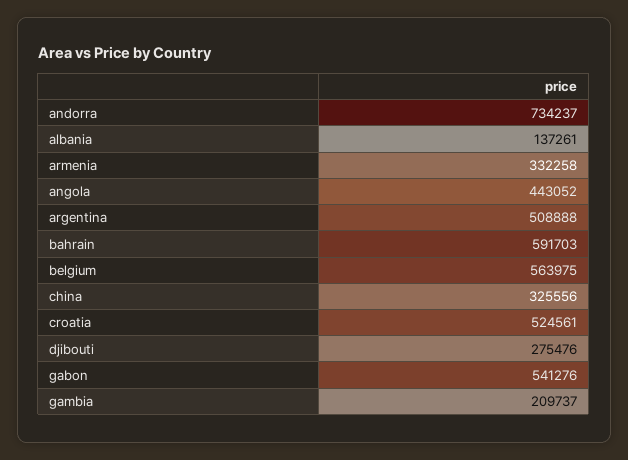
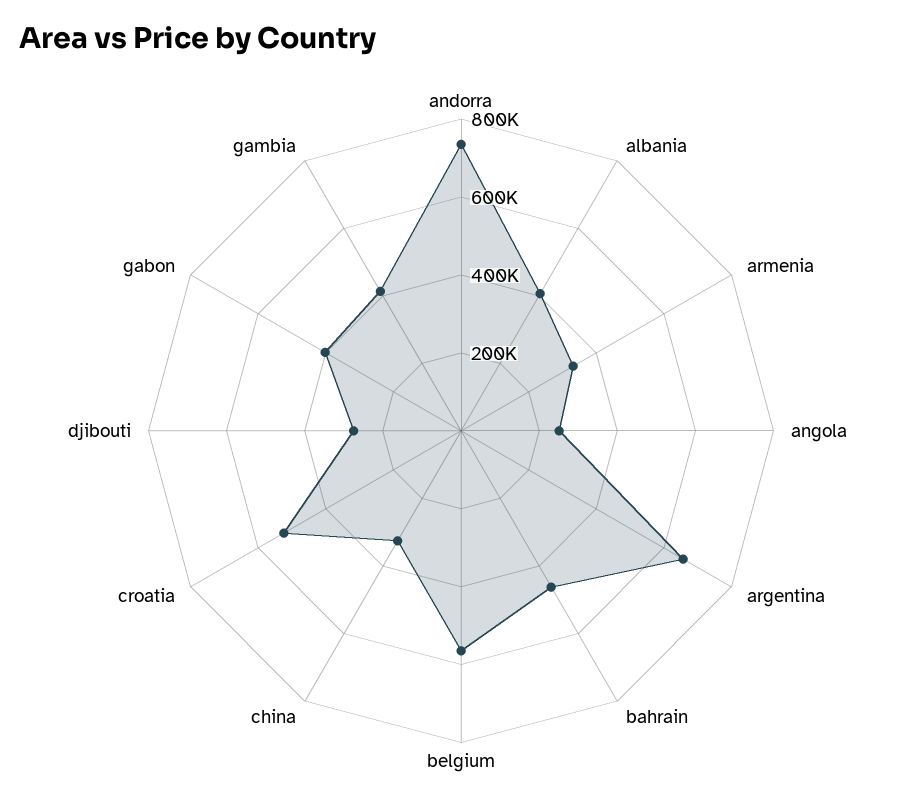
  {
    "andorra": 734237,
-   "albania": 137261,
+   "albania": 400000,
    "armenia": 332258,
-   "angola": 443052,
+   "angola": 250000,
-   "argentina": 508888,
+   "argentina": 650000,
-   "bahrain": 591703,
+   "bahrain": 450000,
    "belgium": 563975,
    "china": 325556,
    "croatia": 524561,
    "djibouti": 275476,
-   "gabon": 541276,
+   "gabon": 400000,
-   "gambia": 209737
+   "gambia": 400000
  }

